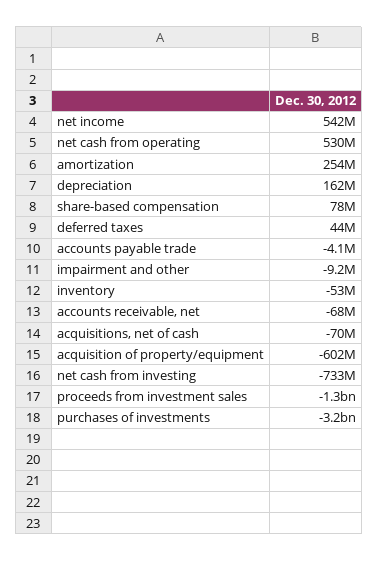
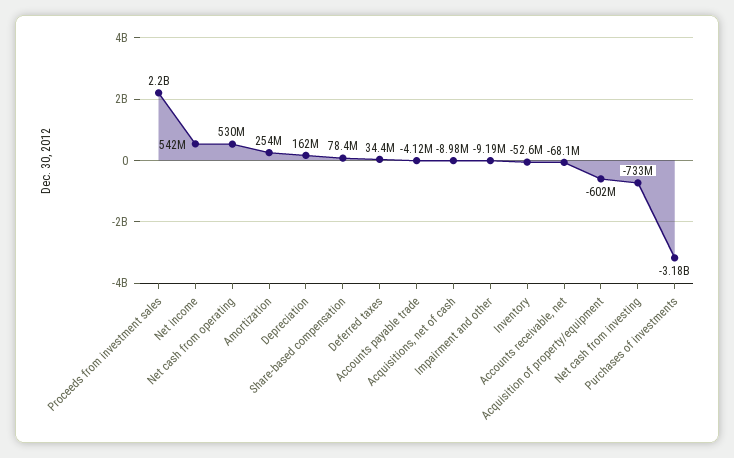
  {
    "net income": 542000000,
    "net cash from operating": 530000000,
    "amortization": 254000000,
    "depreciation": 162000000,
    "share-based compensation": 78400000,
-   "deferred taxes": 44000000,
+   "deferred taxes": 34400000,
    "accounts payable trade": -4120000,
    "impairment and other": -9190000,
    "inventory": -52600000,
    "accounts receivable, net": -68100000,
-   "acquisitions, net of cash": -70000000,
+   "acquisitions, net of cash": -8980000,
    "acquisition of property/equipment": -602000000,
    "net cash from investing": -733000000,
-   "proceeds from investment sales": -1300000000,
+   "proceeds from investment sales": 2200000000,
    "purchases of investments": -3180000000
  }

